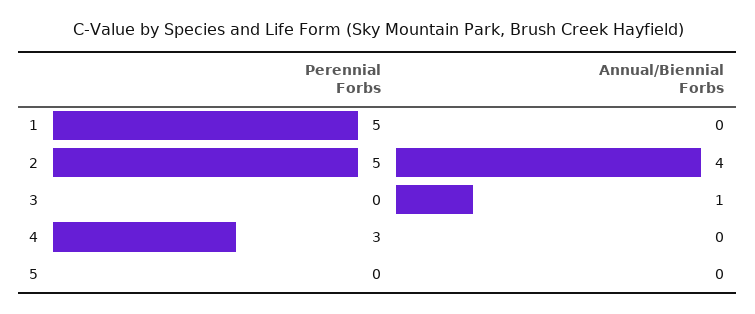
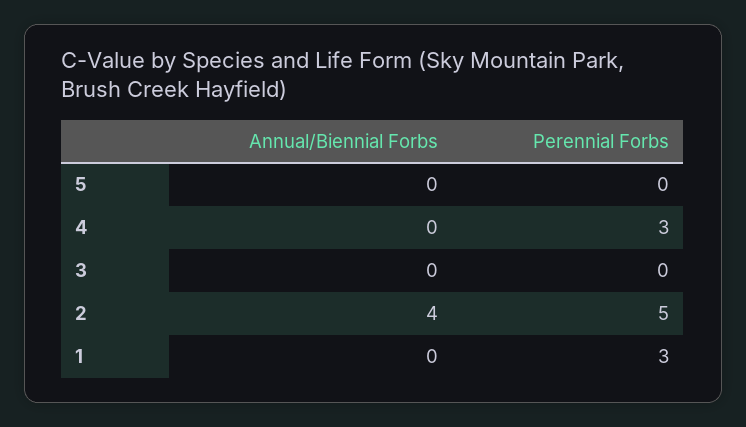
  {
    "Perennial Forbs": {
-     "1": 5,
+     "1": 3,
      "2": 5,
      "3": 0,
      "4": 3,
      "5": 0
    },
    "Annual/Biennial Forbs": {
      "1": 0,
      "2": 4,
-     "3": 1,
+     "3": 0,
      "4": 0,
      "5": 0
    }
  }

